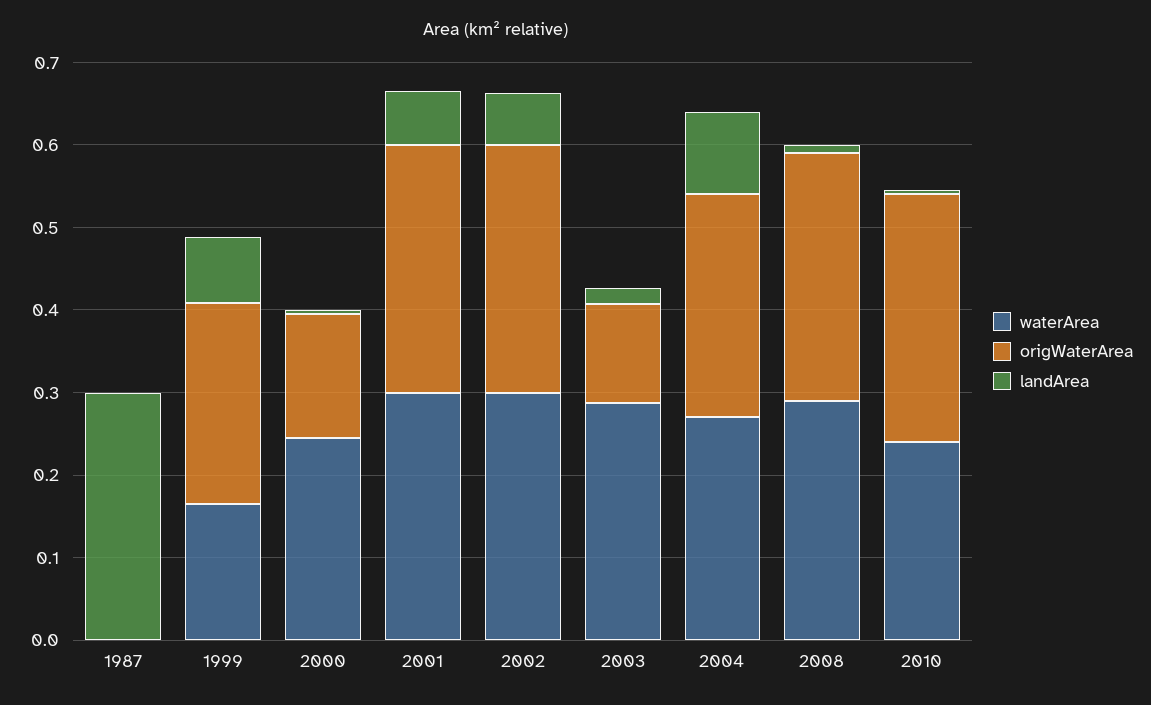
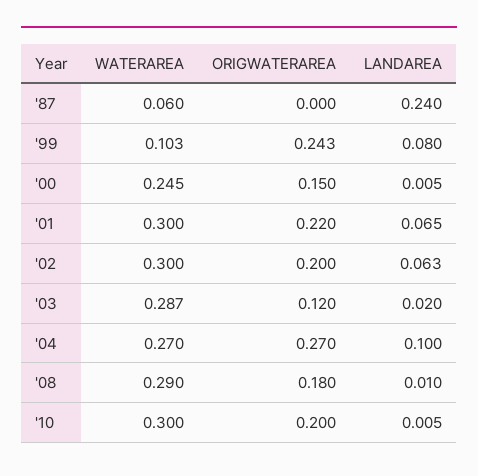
  {
    "waterArea": {
-     "1987": 0,
+     "1987": 0.06,
-     "1999": 0.16,
+     "1999": 0.103,
      "2000": 0.245,
      "2001": 0.3,
      "2002": 0.3,
      "2003": 0.287,
      "2004": 0.27,
      "2008": 0.29,
-     "2010": 0.24
+     "2010": 0.3
    },
    "origWaterArea": {
      "1987": 0,
      "1999": 0.243,
      "2000": 0.15,
-     "2001": 0.3,
+     "2001": 0.22,
-     "2002": 0.3,
+     "2002": 0.2,
      "2003": 0.12,
      "2004": 0.27,
-     "2008": 0.3,
+     "2008": 0.18,
-     "2010": 0.3
+     "2010": 0.2
    },
    "landArea": {
-     "1987": 0.3,
+     "1987": 0.24,
      "1999": 0.08,
      "2000": 0.005,
      "2001": 0.065,
      "2002": 0.063,
      "2003": 0.02,
      "2004": 0.1,
      "2008": 0.01,
      "2010": 0.005
    }
  }

